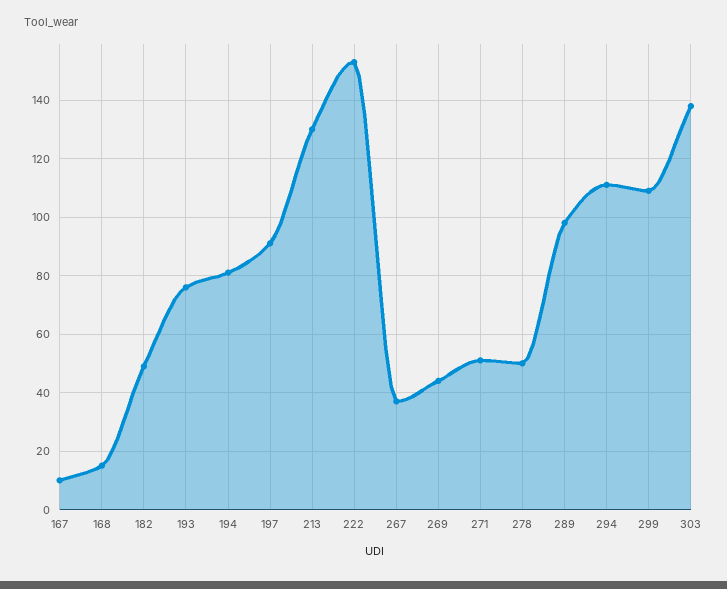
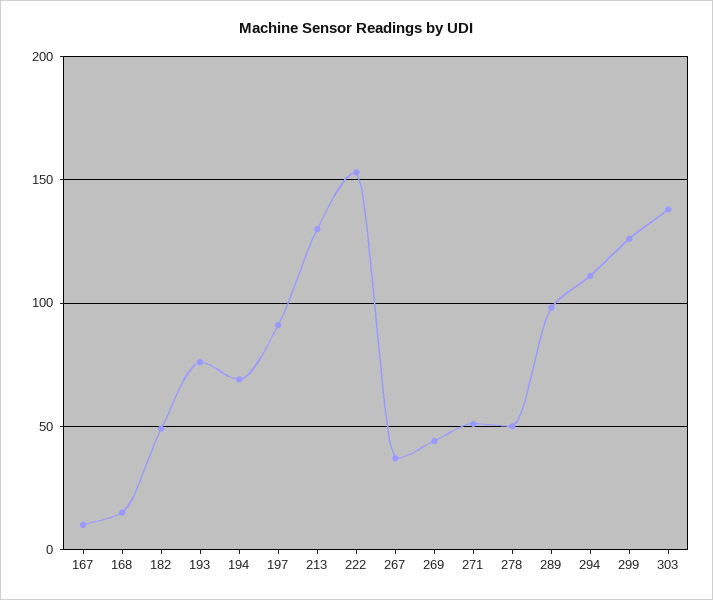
  {
    "167": 10,
    "168": 15,
    "182": 50,
    "193": 75,
-   "194": 80,
+   "194": 70,
    "197": 90,
    "213": 130,
    "222": 155,
    "267": 35,
    "269": 45,
    "271": 50,
    "278": 50,
    "289": 100,
    "294": 110,
-   "299": 110,
+   "299": 125,
    "303": 140
  }

